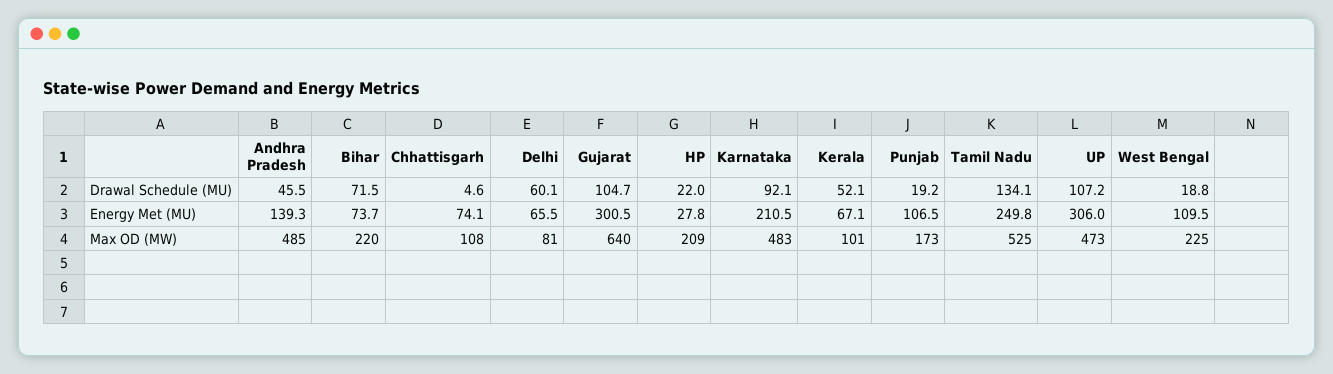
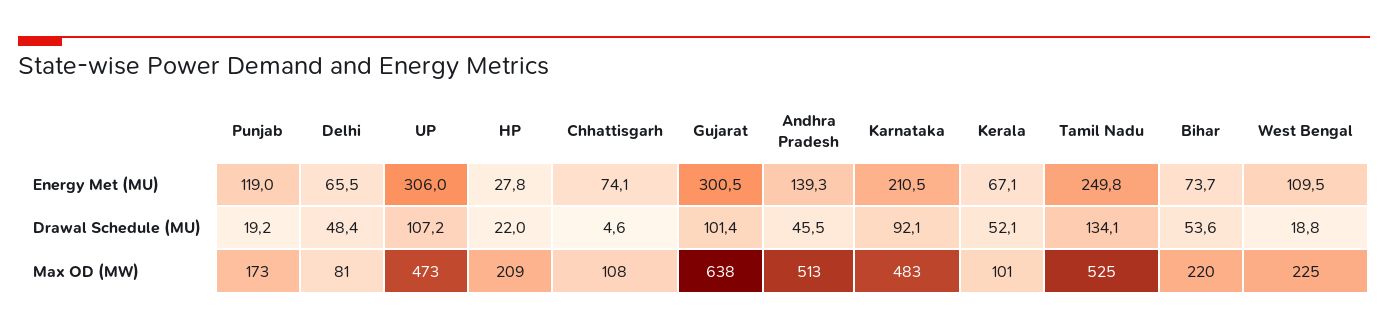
  {
    "Andhra Pradesh": {
      "Drawal Schedule (MU)": 45.5,
      "Energy Met (MU)": 139.3,
-     "Max OD (MW)": 485
+     "Max OD (MW)": 513
    },
    "Bihar": {
-     "Drawal Schedule (MU)": 71.5,
+     "Drawal Schedule (MU)": 53.6,
      "Energy Met (MU)": 73.7,
      "Max OD (MW)": 220
    },
    "Chhattisgarh": {
      "Drawal Schedule (MU)": 4.6,
      "Energy Met (MU)": 74.1,
      "Max OD (MW)": 108
    },
    "Delhi": {
-     "Drawal Schedule (MU)": 60.1,
+     "Drawal Schedule (MU)": 48.4,
      "Energy Met (MU)": 65.5,
      "Max OD (MW)": 81
    },
    "Gujarat": {
-     "Drawal Schedule (MU)": 104.7,
+     "Drawal Schedule (MU)": 101.4,
      "Energy Met (MU)": 300.5,
-     "Max OD (MW)": 640
+     "Max OD (MW)": 638
    },
    "HP": {
      "Drawal Schedule (MU)": 22,
      "Energy Met (MU)": 27.8,
      "Max OD (MW)": 209
    },
    "Karnataka": {
      "Drawal Schedule (MU)": 92.1,
      "Energy Met (MU)": 210.5,
      "Max OD (MW)": 483
    },
    "Kerala": {
      "Drawal Schedule (MU)": 52.1,
      "Energy Met (MU)": 67.1,
      "Max OD (MW)": 101
    },
    "Punjab": {
      "Drawal Schedule (MU)": 19.2,
-     "Energy Met (MU)": 106.5,
+     "Energy Met (MU)": 119,
      "Max OD (MW)": 173
    },
    "Tamil Nadu": {
      "Drawal Schedule (MU)": 134.1,
      "Energy Met (MU)": 249.8,
      "Max OD (MW)": 525
    },
    "UP": {
      "Drawal Schedule (MU)": 107.2,
      "Energy Met (MU)": 306,
      "Max OD (MW)": 473
    },
    "West Bengal": {
      "Drawal Schedule (MU)": 18.8,
      "Energy Met (MU)": 109.5,
      "Max OD (MW)": 225
    }
  }

